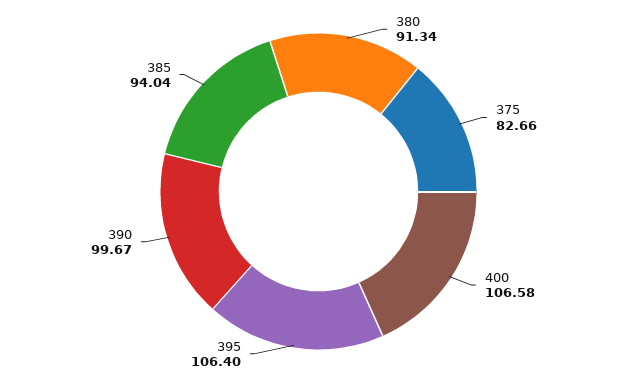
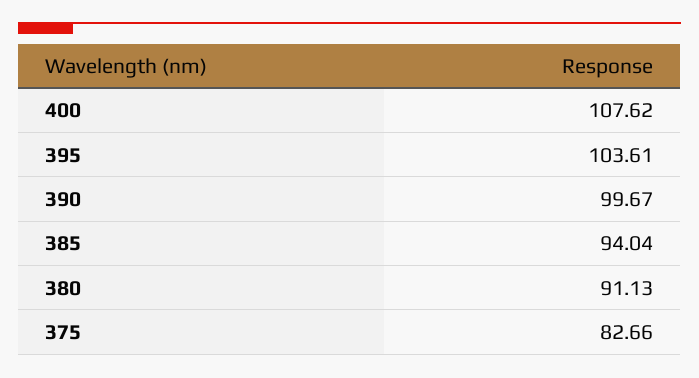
  {
-   "380": 91.34,
+   "380": 91.13,
    "375": 82.66,
-   "400": 106.58,
+   "400": 107.62,
-   "395": 106.4,
+   "395": 103.61,
    "390": 99.67,
    "385": 94.04
  }

